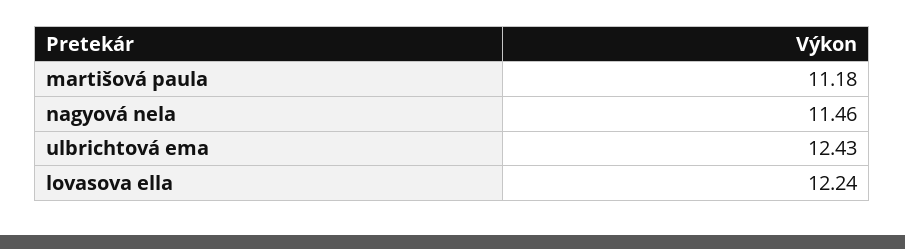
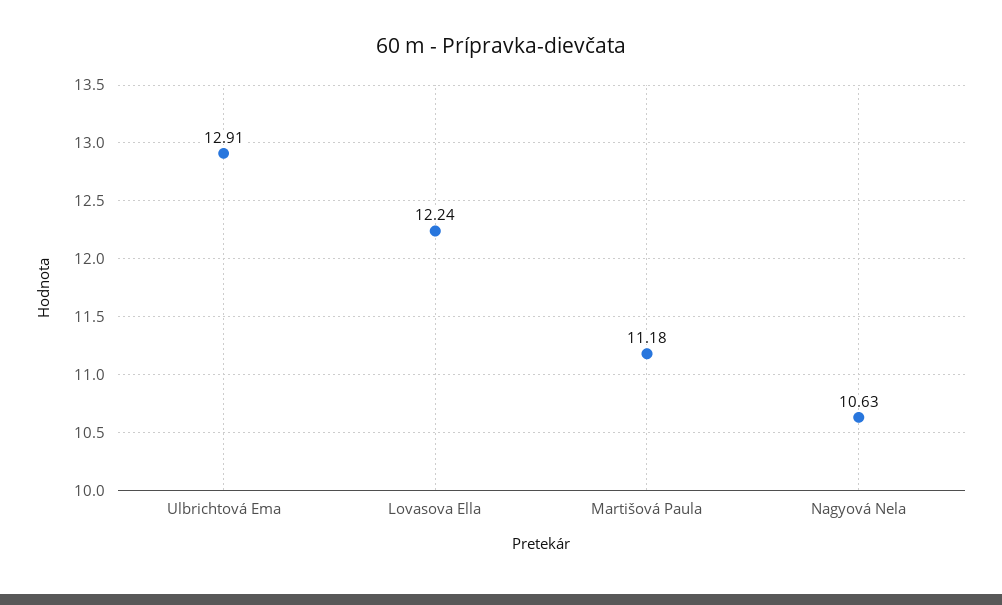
  {
    "martišová paula": 11.18,
-   "nagyová nela": 11.46,
+   "nagyová nela": 10.63,
-   "ulbrichtová ema": 12.43,
+   "ulbrichtová ema": 12.91,
    "lovasova ella": 12.24
  }

